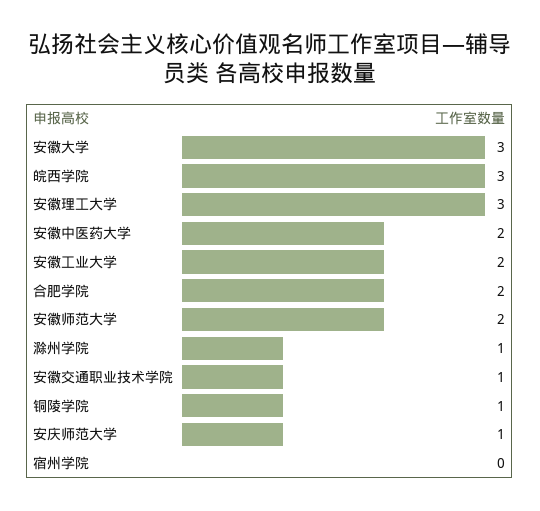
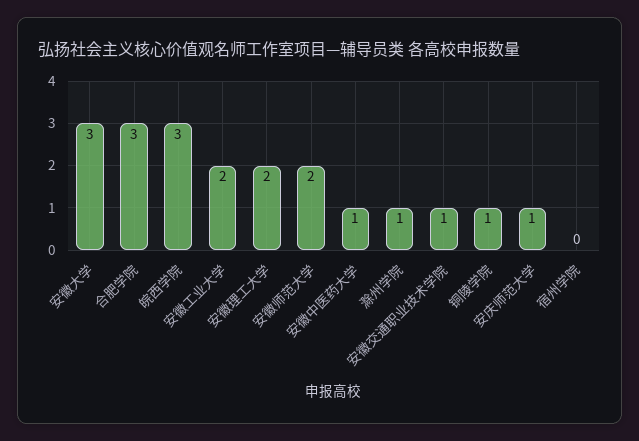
  {
    "安徽大学": 3,
    "皖西学院": 3,
-   "安徽理工大学": 3,
+   "安徽理工大学": 2,
-   "安徽中医药大学": 2,
+   "安徽中医药大学": 1,
    "安徽工业大学": 2,
-   "合肥学院": 2,
+   "合肥学院": 3,
    "安徽师范大学": 2,
    "滁州学院": 1,
    "安徽交通职业技术学院": 1,
    "铜陵学院": 1,
    "安庆师范大学": 1,
    "宿州学院": 0
  }

